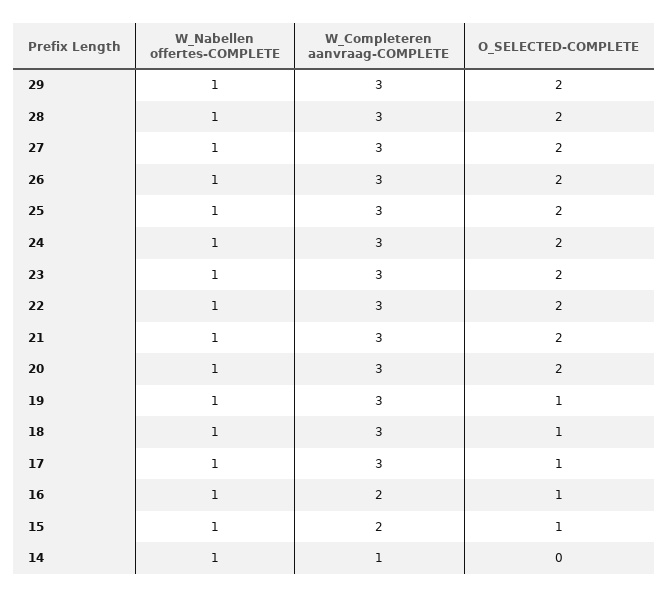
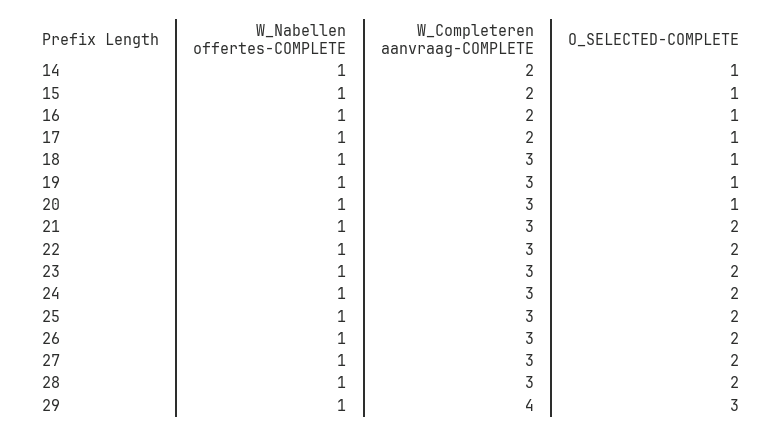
  {
    "W_Nabellen offertes-COMPLETE": {
      "29": 1,
      "28": 1,
      "27": 1,
      "26": 1,
      "25": 1,
      "24": 1,
      "23": 1,
      "22": 1,
      "21": 1,
      "20": 1,
      "19": 1,
      "18": 1,
      "17": 1,
      "16": 1,
      "15": 1,
      "14": 1
    },
    "W_Completeren aanvraag-COMPLETE": {
-     "29": 3,
+     "29": 4,
      "28": 3,
      "27": 3,
      "26": 3,
      "25": 3,
      "24": 3,
      "23": 3,
      "22": 3,
      "21": 3,
      "20": 3,
      "19": 3,
      "18": 3,
-     "17": 3,
+     "17": 2,
      "16": 2,
      "15": 2,
-     "14": 1
+     "14": 2
    },
    "O_SELECTED-COMPLETE": {
-     "29": 2,
+     "29": 3,
      "28": 2,
      "27": 2,
      "26": 2,
      "25": 2,
      "24": 2,
      "23": 2,
      "22": 2,
      "21": 2,
-     "20": 2,
+     "20": 1,
      "19": 1,
      "18": 1,
      "17": 1,
      "16": 1,
      "15": 1,
-     "14": 0
+     "14": 1
    }
  }

